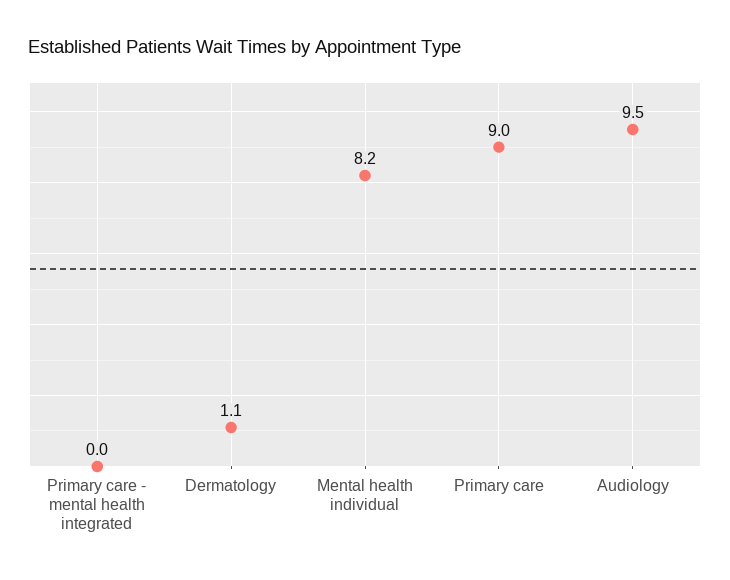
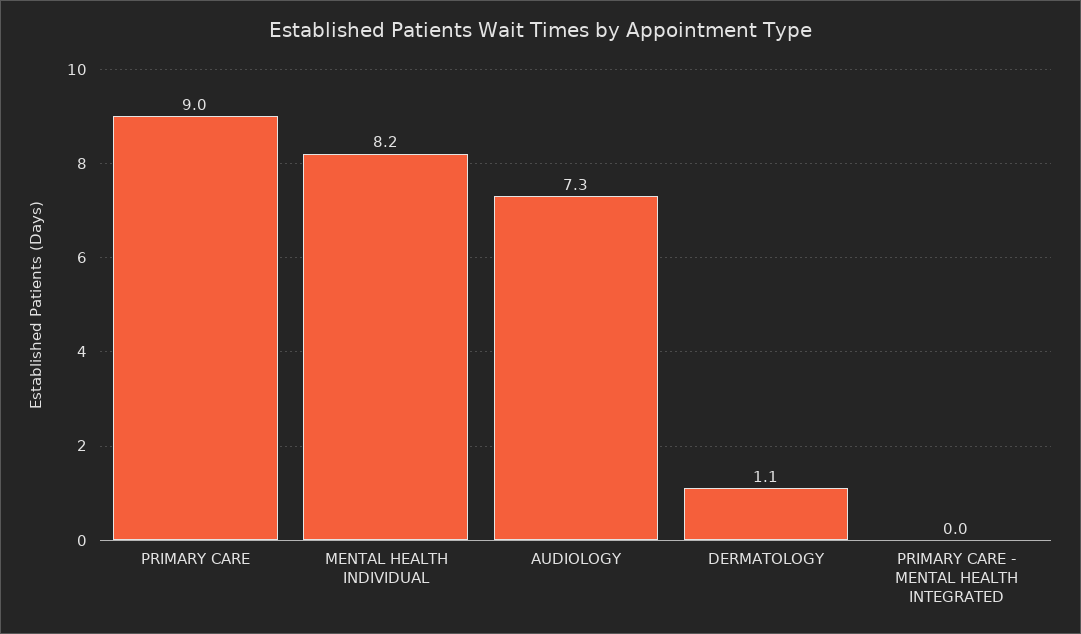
  {
    "Primary care - mental health integrated": 0,
    "Dermatology": 1.1,
    "Mental health individual": 8.2,
    "Primary care": 9,
-   "Audiology": 9.5
+   "Audiology": 7.3
  }

